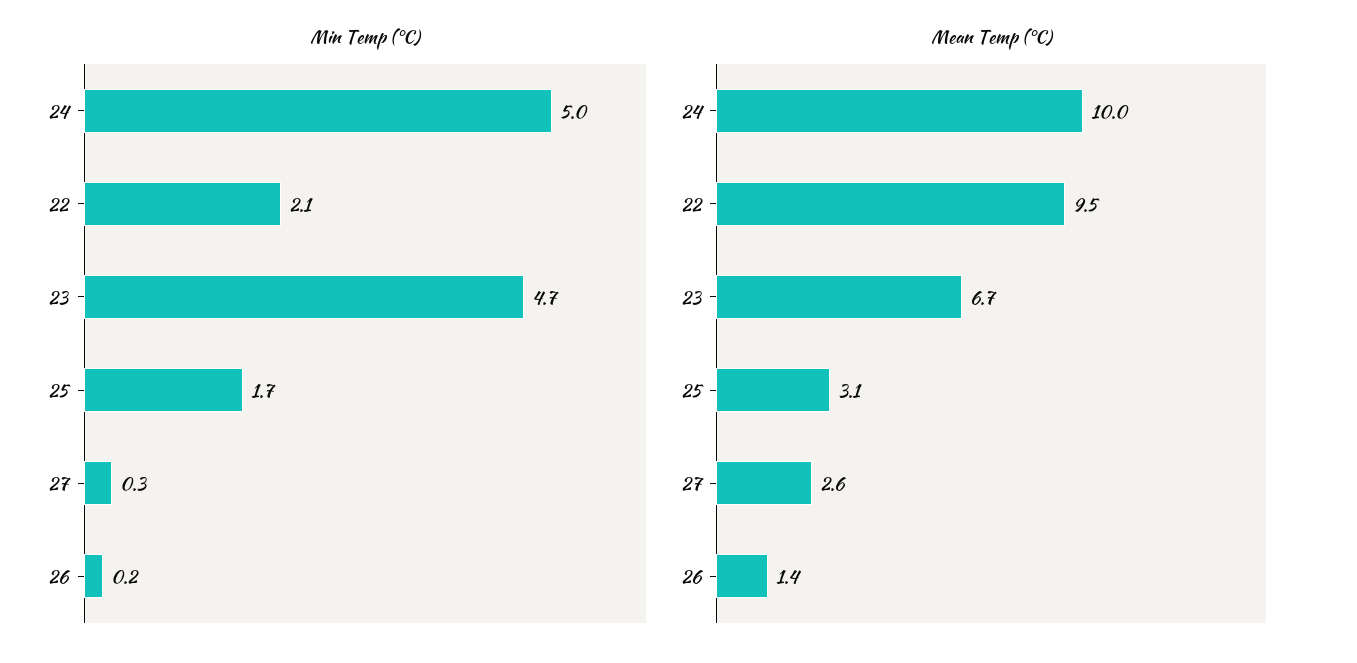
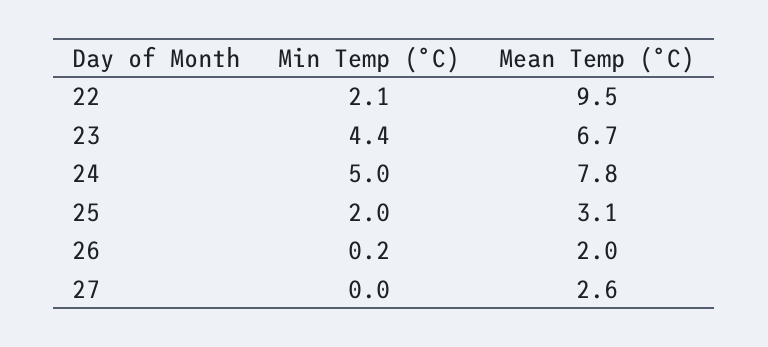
  {
    "Min Temp (°C)": {
      "24": 5,
      "22": 2.1,
-     "23": 4.7,
+     "23": 4.4,
-     "25": 1.7,
+     "25": 2,
-     "27": 0.3,
+     "27": 0,
      "26": 0.2
    },
    "Mean Temp (°C)": {
-     "24": 10,
+     "24": 7.8,
      "22": 9.5,
      "23": 6.7,
      "25": 3.1,
      "27": 2.6,
-     "26": 1.4
+     "26": 2
    }
  }

